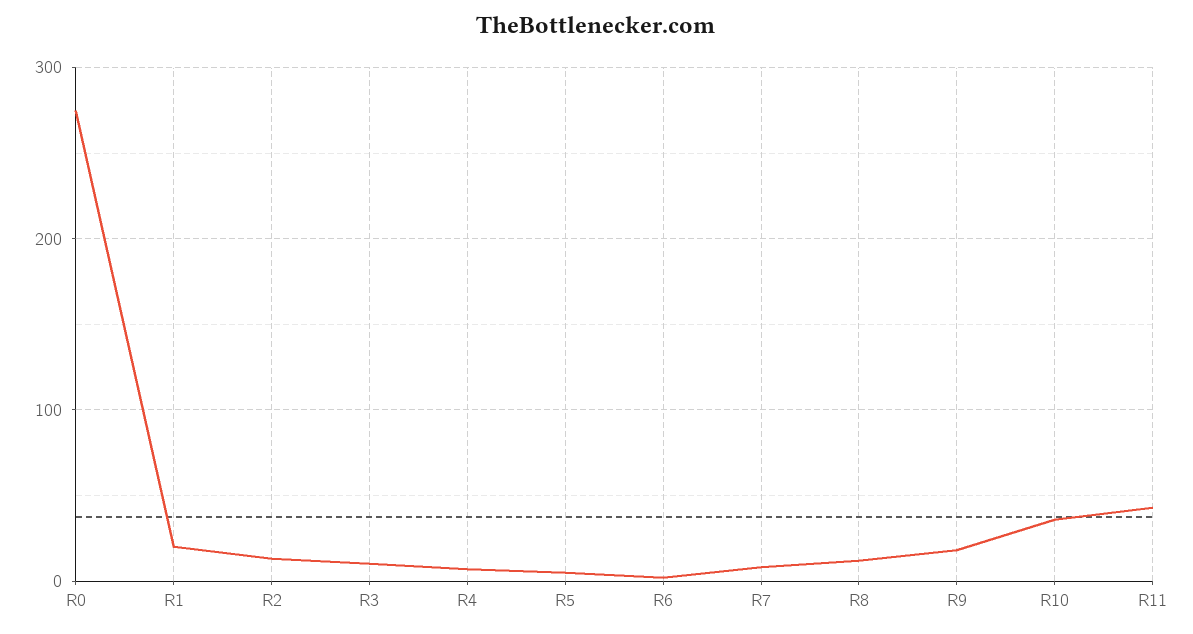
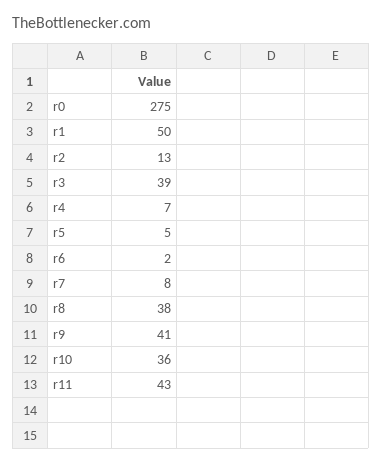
  {
    "R0": 275,
-   "R1": 20,
+   "R1": 50,
    "R2": 13,
-   "R3": 10,
+   "R3": 39,
    "R4": 7,
    "R5": 5,
    "R6": 2,
    "R7": 8,
-   "R8": 10,
+   "R8": 38,
-   "R9": 20,
+   "R9": 41,
    "R10": 36,
    "R11": 43
  }

